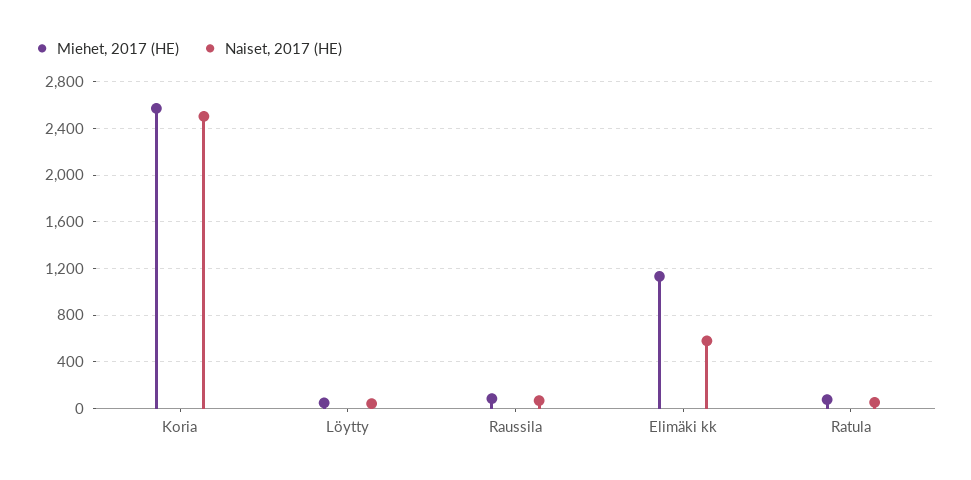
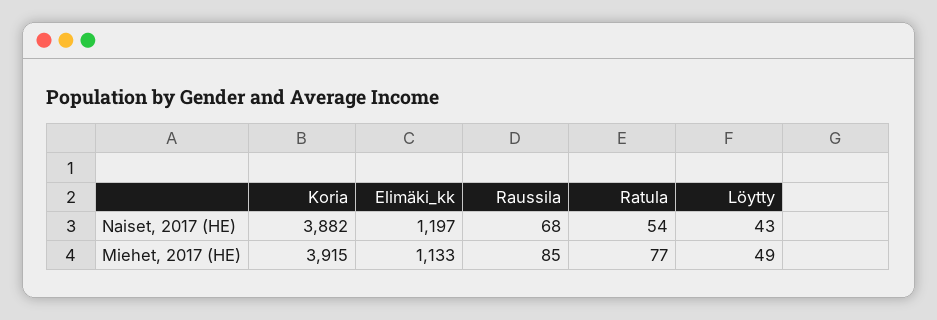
  {
    "Miehet, 2017 (HE)": {
-     "Koria": 2600,
+     "Koria": 3915,
      "Löytty": 49,
      "Raussila": 85,
      "Elimäki kk": 1133,
      "Ratula": 77
    },
    "Naiset, 2017 (HE)": {
-     "Koria": 2500,
+     "Koria": 3882,
      "Löytty": 43,
      "Raussila": 68,
-     "Elimäki kk": 600,
+     "Elimäki kk": 1197,
      "Ratula": 54
    }
  }

